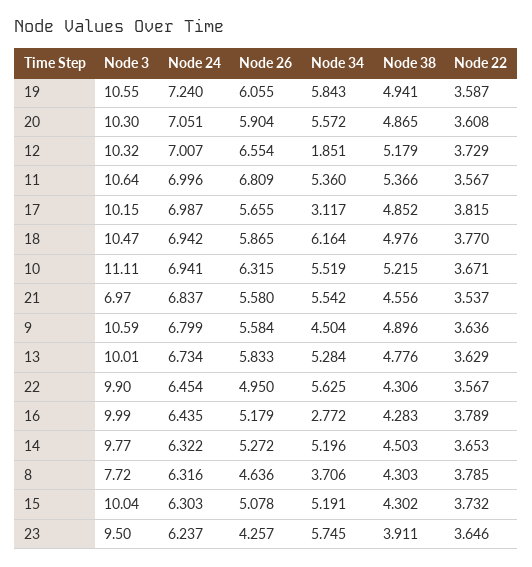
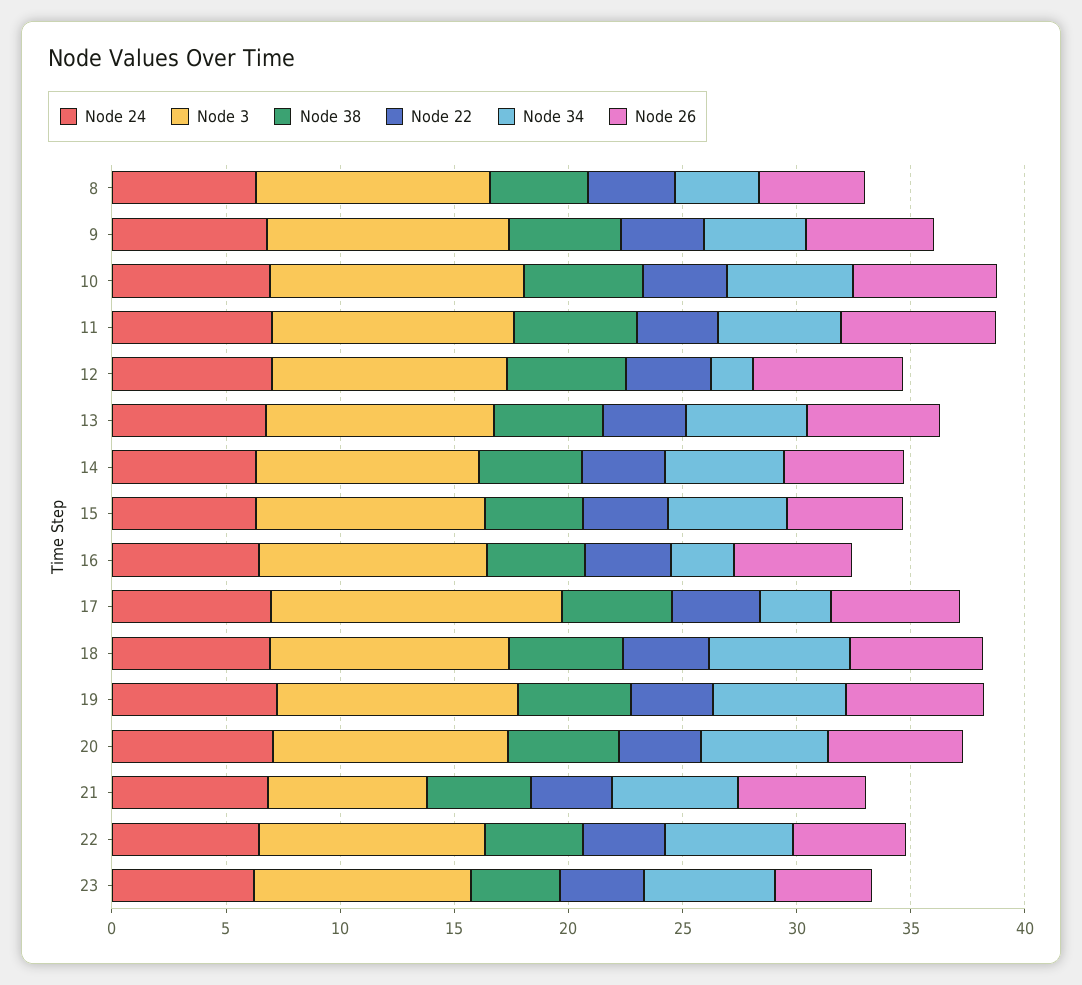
  {
    "Node 3": {
      "19": 10.55,
      "20": 10.3,
      "12": 10.32,
      "11": 10.64,
-     "17": 10.15,
+     "17": 13,
      "18": 10.47,
      "10": 11.11,
      "21": 6.97,
      "9": 10.59,
      "13": 10.01,
      "22": 9.9,
      "16": 9.99,
      "14": 9.77,
-     "8": 7.72,
+     "8": 10,
      "15": 10.04,
      "23": 9.5
    },
    "Node 24": {
      "19": 7.24,
      "20": 7.051,
      "12": 7.007,
      "11": 6.996,
      "17": 6.987,
      "18": 6.942,
      "10": 6.941,
      "21": 6.837,
      "9": 6.799,
      "13": 6.734,
      "22": 6.454,
      "16": 6.435,
      "14": 6.322,
      "8": 6.316,
      "15": 6.303,
      "23": 6.237
    },
    "Node 26": {
      "19": 6.055,
      "20": 5.904,
      "12": 6.554,
      "11": 6.809,
      "17": 5.655,
      "18": 5.865,
      "10": 6.315,
      "21": 5.58,
      "9": 5.584,
      "13": 5.833,
      "22": 4.95,
      "16": 5.179,
      "14": 5.272,
      "8": 4.636,
      "15": 5.078,
      "23": 4.257
    },
    "Node 34": {
      "19": 5.843,
      "20": 5.572,
      "12": 1.851,
      "11": 5.36,
      "17": 3.117,
      "18": 6.164,
      "10": 5.519,
      "21": 5.542,
      "9": 4.504,
      "13": 5.284,
      "22": 5.625,
      "16": 2.772,
      "14": 5.196,
      "8": 3.706,
      "15": 5.191,
      "23": 5.745
    },
    "Node 38": {
      "19": 4.941,
      "20": 4.865,
      "12": 5.179,
      "11": 5.366,
      "17": 4.852,
      "18": 4.976,
      "10": 5.215,
      "21": 4.556,
      "9": 4.896,
      "13": 4.776,
      "22": 4.306,
      "16": 4.283,
      "14": 4.503,
      "8": 4.303,
      "15": 4.302,
      "23": 3.911
    },
    "Node 22": {
      "19": 3.587,
      "20": 3.608,
      "12": 3.729,
      "11": 3.567,
      "17": 3.815,
      "18": 3.77,
      "10": 3.671,
      "21": 3.537,
      "9": 3.636,
      "13": 3.629,
      "22": 3.567,
      "16": 3.789,
      "14": 3.653,
      "8": 3.785,
      "15": 3.732,
      "23": 3.646
    }
  }

